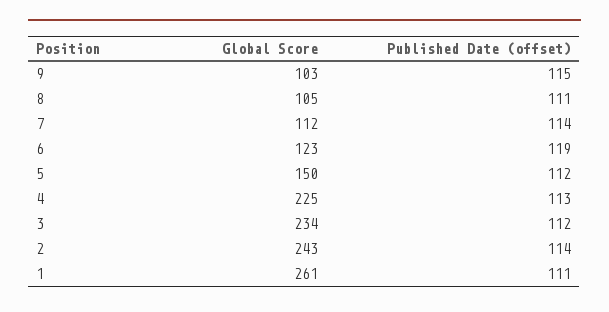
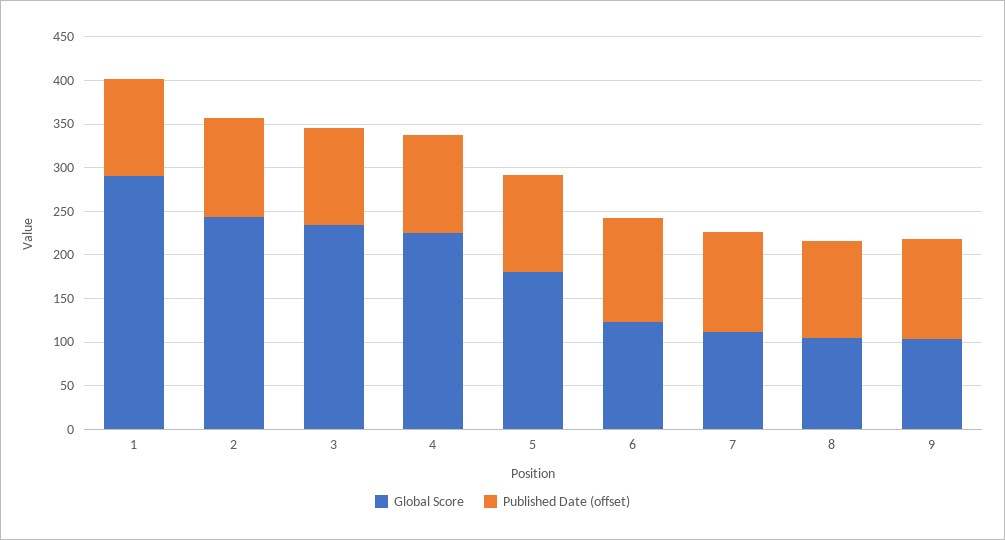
  {
    "Global Score": {
      "9": 103,
      "8": 105,
      "7": 112,
      "6": 123,
-     "5": 150,
+     "5": 180,
      "4": 225,
      "3": 234,
      "2": 243,
-     "1": 261
+     "1": 290
    },
    "Published Date (offset)": {
      "9": 115,
      "8": 111,
      "7": 114,
      "6": 119,
      "5": 112,
      "4": 113,
      "3": 112,
      "2": 114,
      "1": 111
    }
  }

